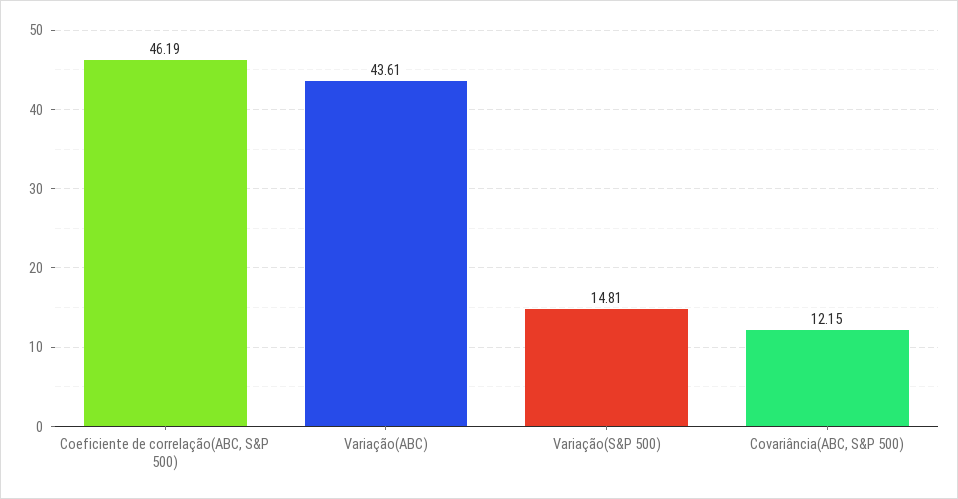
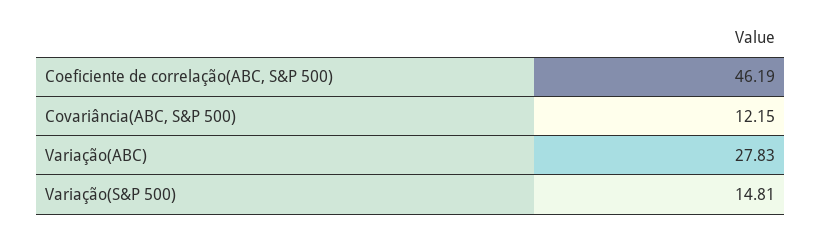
  {
    "Coeficiente de correlação(ABC, S&P 500)": 46.19,
-   "Variação(ABC)": 43.61,
+   "Variação(ABC)": 27.83,
    "Variação(S&P 500)": 14.81,
    "Covariância(ABC, S&P 500)": 12.15
  }

